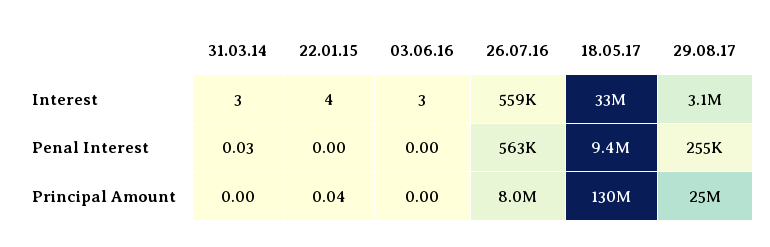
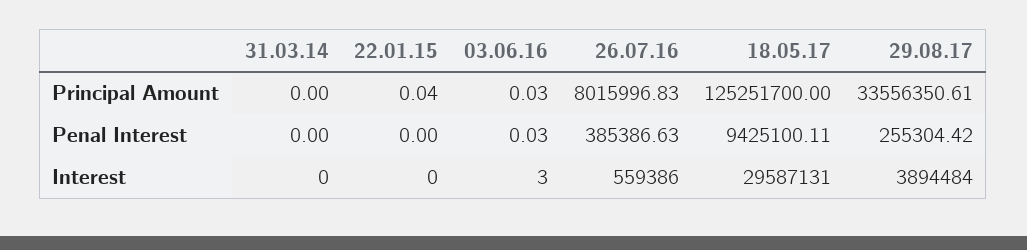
  {
    "31.03.14": {
-     "Interest": 3,
+     "Interest": 0,
-     "Penal Interest": 0.03,
+     "Penal Interest": 0,
      "Principal Amount": 0
    },
    "22.01.15": {
-     "Interest": 4,
+     "Interest": 0,
      "Penal Interest": 0,
      "Principal Amount": 0.04
    },
    "03.06.16": {
      "Interest": 3,
-     "Penal Interest": 0,
+     "Penal Interest": 0.03,
-     "Principal Amount": 0
+     "Principal Amount": 0.03
    },
    "26.07.16": {
      "Interest": 559386,
-     "Penal Interest": 563000,
+     "Penal Interest": 385386.63,
      "Principal Amount": 8015996.83
    },
    "18.05.17": {
-     "Interest": 33000000,
+     "Interest": 29587131,
      "Penal Interest": 9425100.11,
-     "Principal Amount": 130000000
+     "Principal Amount": 125251700
    },
    "29.08.17": {
-     "Interest": 3100000,
+     "Interest": 3894484,
      "Penal Interest": 255304.42,
-     "Principal Amount": 25000000
+     "Principal Amount": 33556350.61
    }
  }

